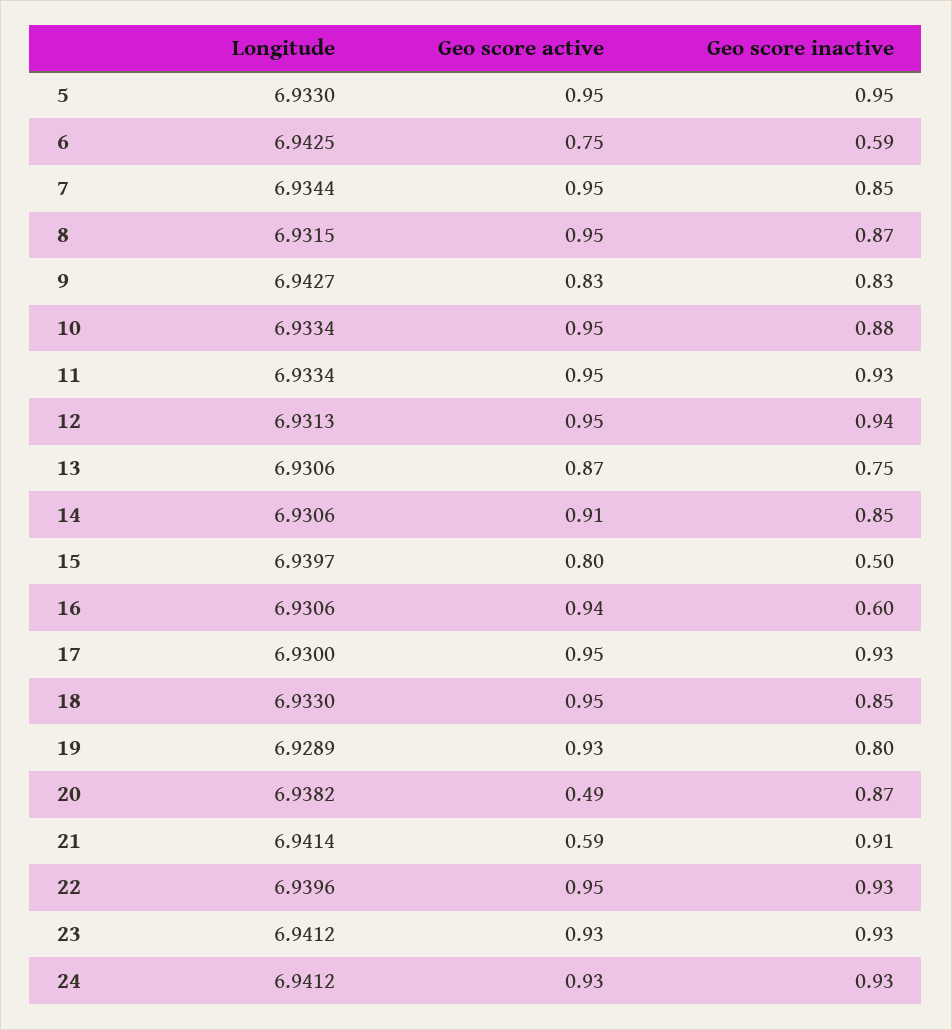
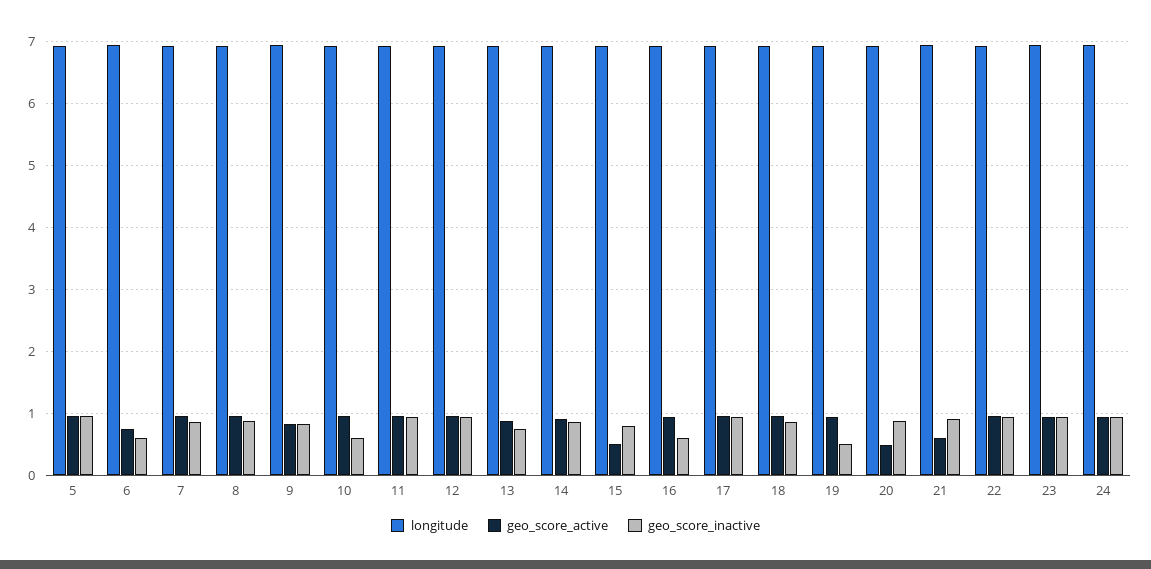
  {
    "Longitude": {
      "5": 6.933,
      "6": 6.9425,
      "7": 6.9344,
      "8": 6.9315,
      "9": 6.9427,
      "10": 6.9334,
      "11": 6.9334,
      "12": 6.9313,
      "13": 6.9306,
      "14": 6.9306,
      "15": 6.9397,
      "16": 6.9306,
      "17": 6.93,
      "18": 6.933,
      "19": 6.9289,
      "20": 6.9382,
      "21": 6.9414,
      "22": 6.9396,
      "23": 6.9412,
      "24": 6.9412
    },
    "Geo score active": {
      "5": 0.95,
      "6": 0.75,
      "7": 0.95,
      "8": 0.95,
      "9": 0.83,
      "10": 0.95,
      "11": 0.95,
      "12": 0.95,
      "13": 0.87,
      "14": 0.91,
-     "15": 0.8,
+     "15": 0.5,
      "16": 0.94,
      "17": 0.95,
      "18": 0.95,
      "19": 0.93,
      "20": 0.49,
      "21": 0.59,
      "22": 0.95,
      "23": 0.93,
      "24": 0.93
    },
    "Geo score inactive": {
      "5": 0.95,
      "6": 0.59,
      "7": 0.85,
      "8": 0.87,
      "9": 0.83,
-     "10": 0.88,
+     "10": 0.6,
      "11": 0.93,
      "12": 0.94,
      "13": 0.75,
      "14": 0.85,
-     "15": 0.5,
+     "15": 0.8,
      "16": 0.6,
      "17": 0.93,
      "18": 0.85,
-     "19": 0.8,
+     "19": 0.5,
      "20": 0.87,
      "21": 0.91,
      "22": 0.93,
      "23": 0.93,
      "24": 0.93
    }
  }

